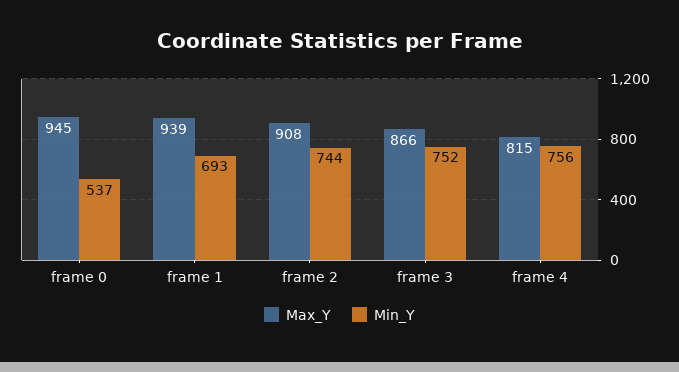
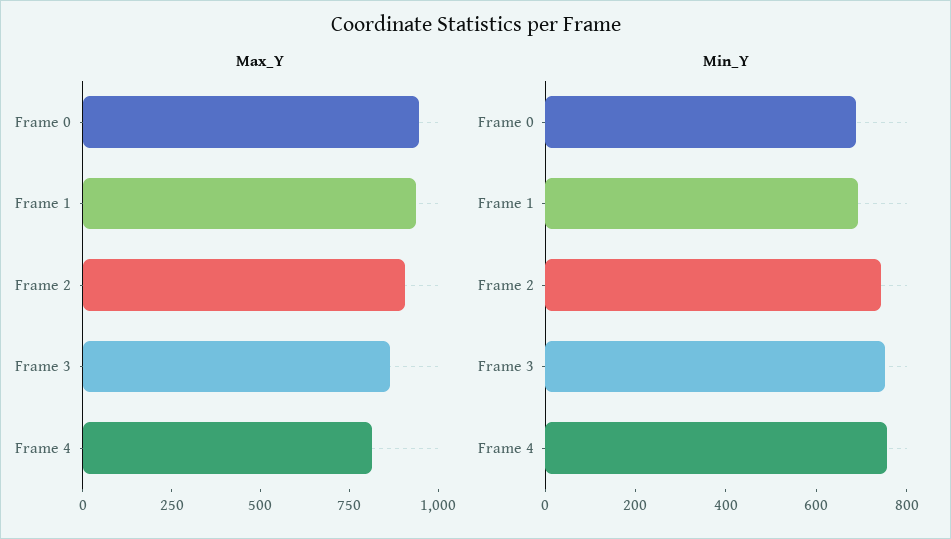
  {
    "Max_Y": {
      "frame 0": 945,
      "frame 1": 939,
      "frame 2": 908,
      "frame 3": 866,
      "frame 4": 815
    },
    "Min_Y": {
-     "frame 0": 537,
+     "frame 0": 700,
      "frame 1": 693,
      "frame 2": 744,
      "frame 3": 752,
      "frame 4": 756
    }
  }

